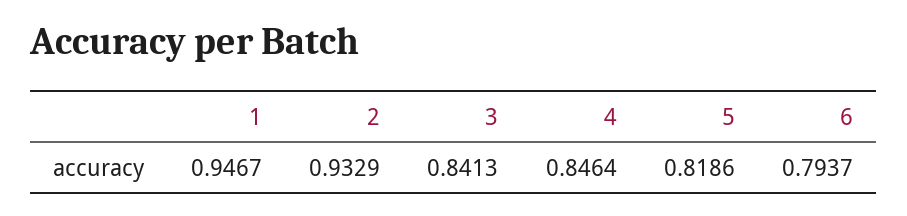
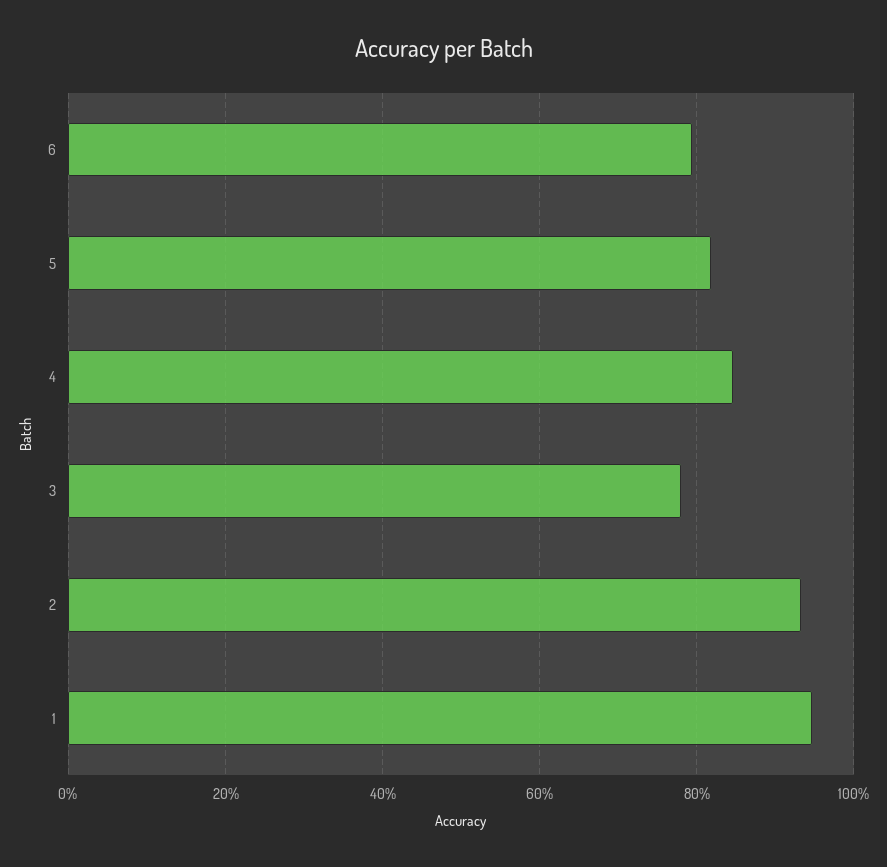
  {
    "1": 0.9467,
    "2": 0.9329,
-   "3": 0.8413,
+   "3": 0.78,
    "4": 0.8464,
    "5": 0.8186,
    "6": 0.7937
  }

